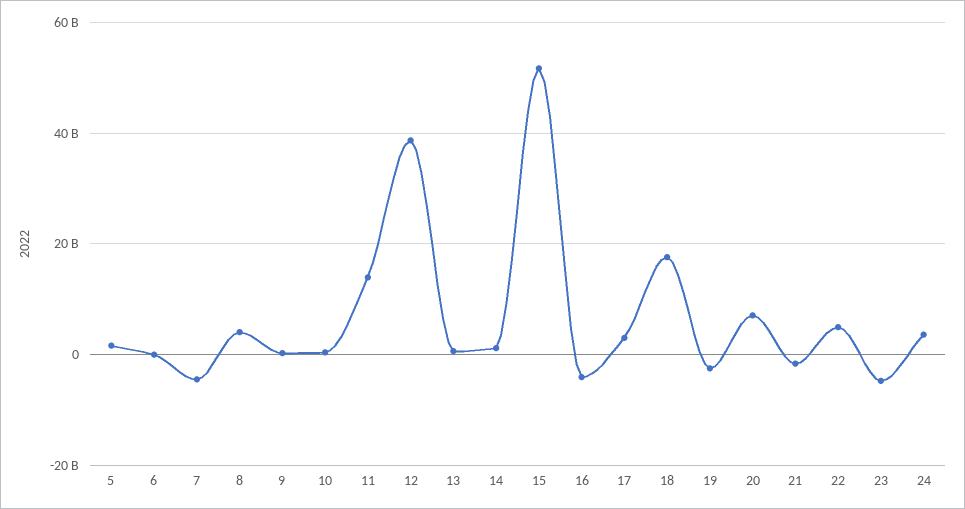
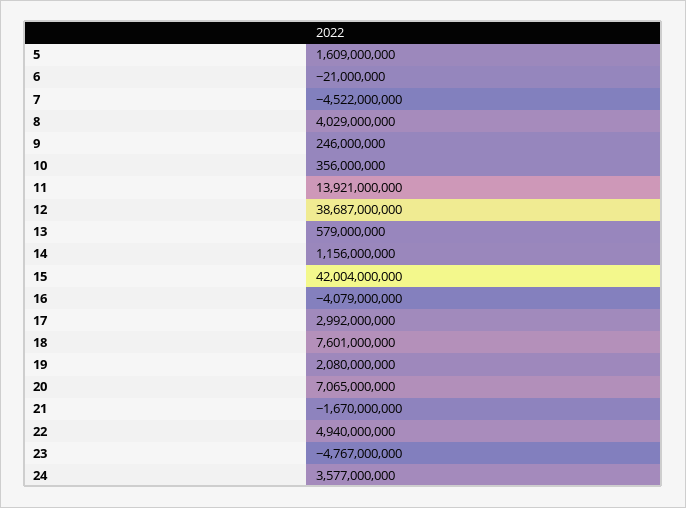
  {
    "5": 1609000000,
    "6": -21000000,
    "7": -4522000000,
    "8": 4029000000,
    "9": 246000000,
    "10": 356000000,
    "11": 13921000000,
    "12": 38687000000,
    "13": 579000000,
    "14": 1156000000,
-   "15": 52000000000,
+   "15": 42004000000,
    "16": -4079000000,
    "17": 2992000000,
-   "18": 18000000000,
+   "18": 7601000000,
-   "19": -2000000000,
+   "19": 2080000000,
    "20": 7065000000,
    "21": -1670000000,
    "22": 4940000000,
    "23": -4767000000,
    "24": 3577000000
  }

